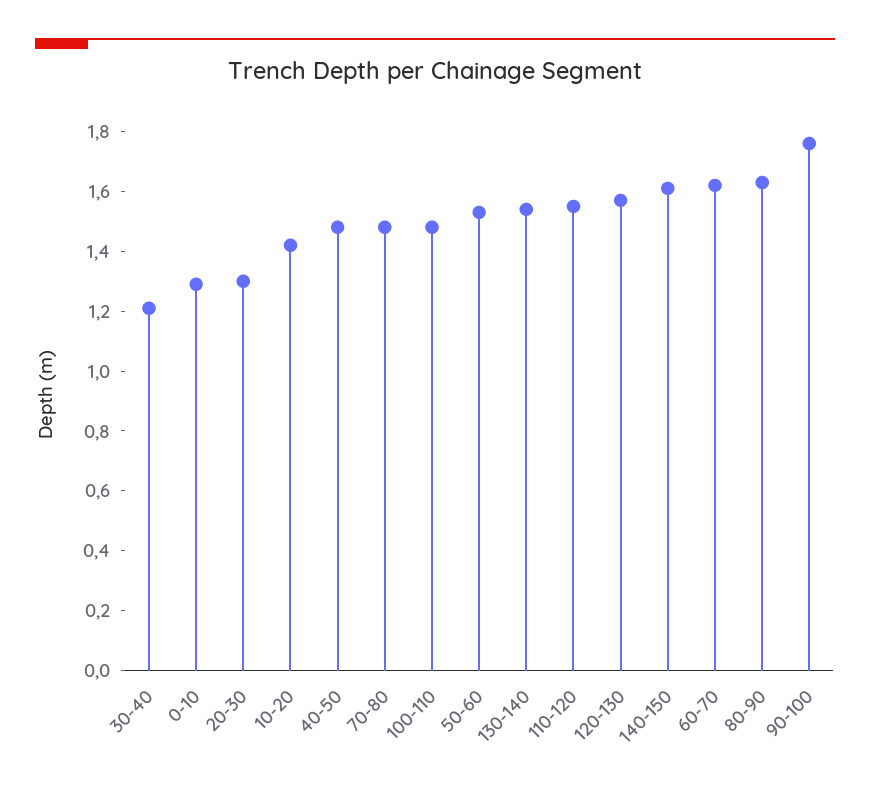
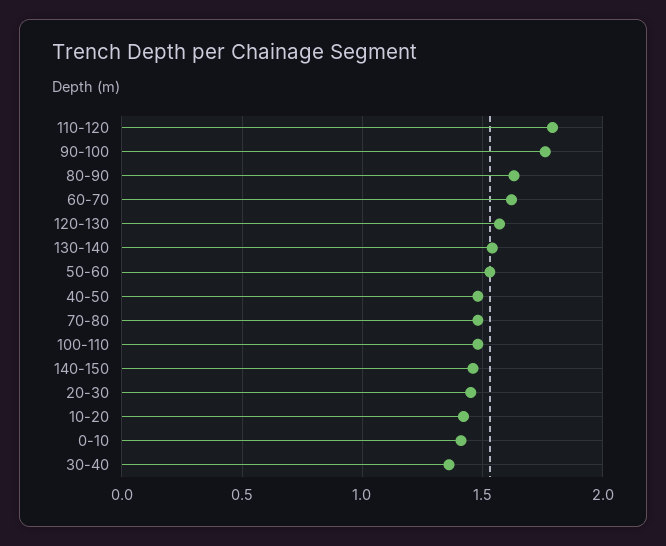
  {
-   "30-40": 1.2,
+   "30-40": 1.35,
-   "0-10": 1.3,
+   "0-10": 1.4,
-   "20-30": 1.3,
+   "20-30": 1.45,
    "10-20": 1.4,
    "40-50": 1.5,
    "70-80": 1.5,
    "100-110": 1.5,
    "50-60": 1.55,
    "130-140": 1.55,
-   "110-120": 1.55,
+   "110-120": 1.8,
    "120-130": 1.55,
-   "140-150": 1.6,
+   "140-150": 1.45,
    "60-70": 1.6,
    "80-90": 1.65,
    "90-100": 1.75
  }

